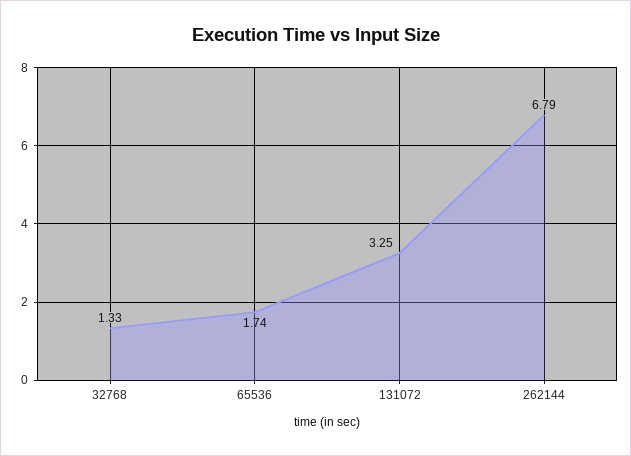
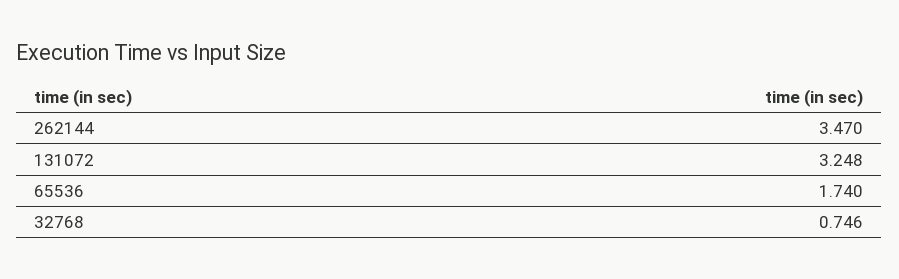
  {
-   "32768": 1.33,
+   "32768": 0.746,
    "65536": 1.74,
    "131072": 3.248,
-   "262144": 6.79
+   "262144": 3.47
  }

